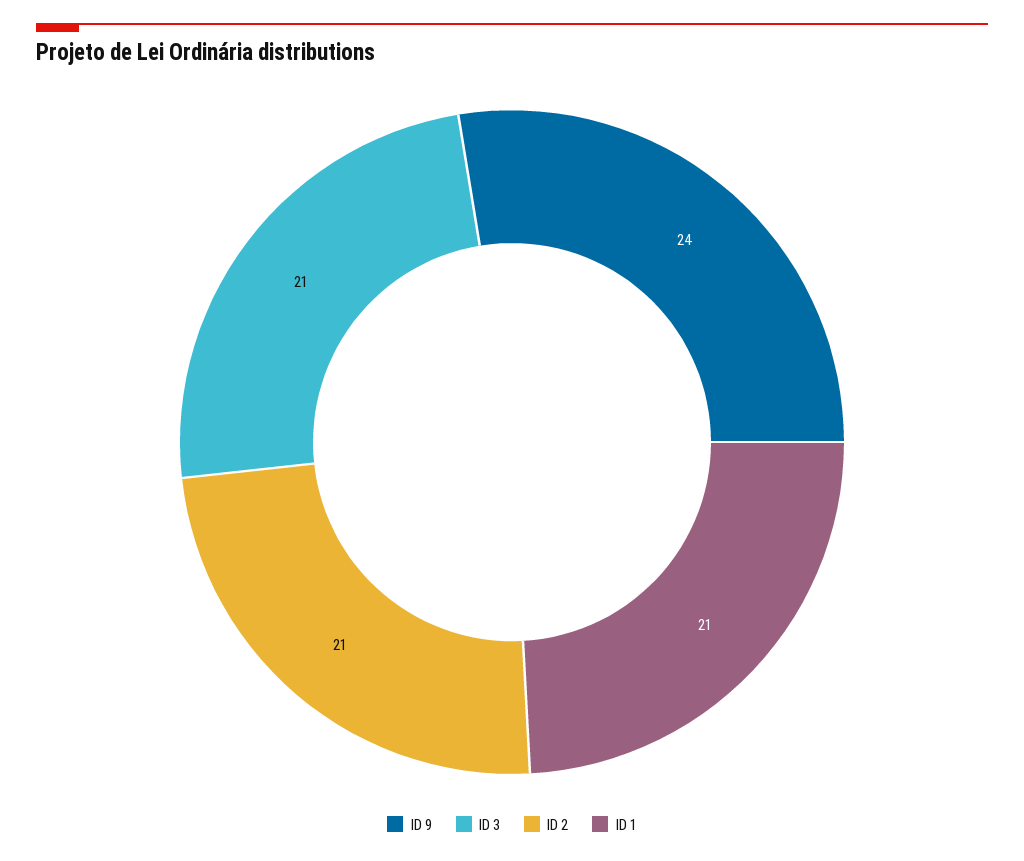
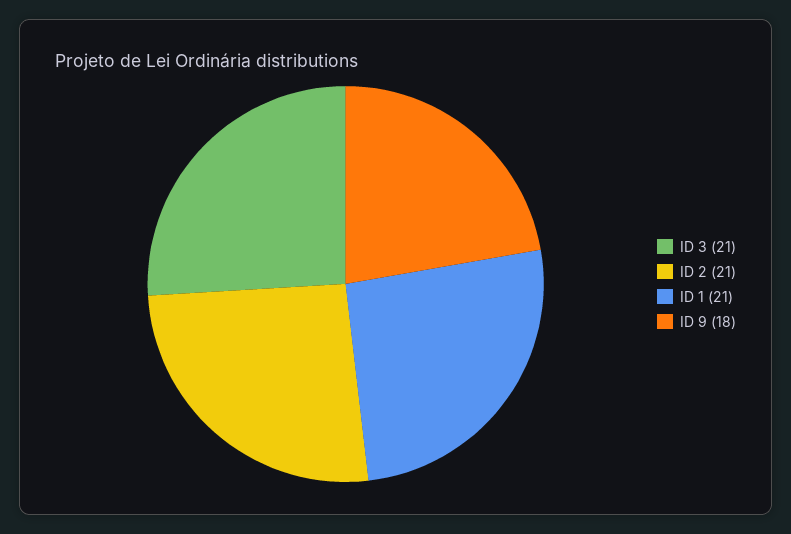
  {
-   "ID 9": 24,
+   "ID 9": 18,
    "ID 3": 21,
    "ID 2": 21,
    "ID 1": 21
  }

